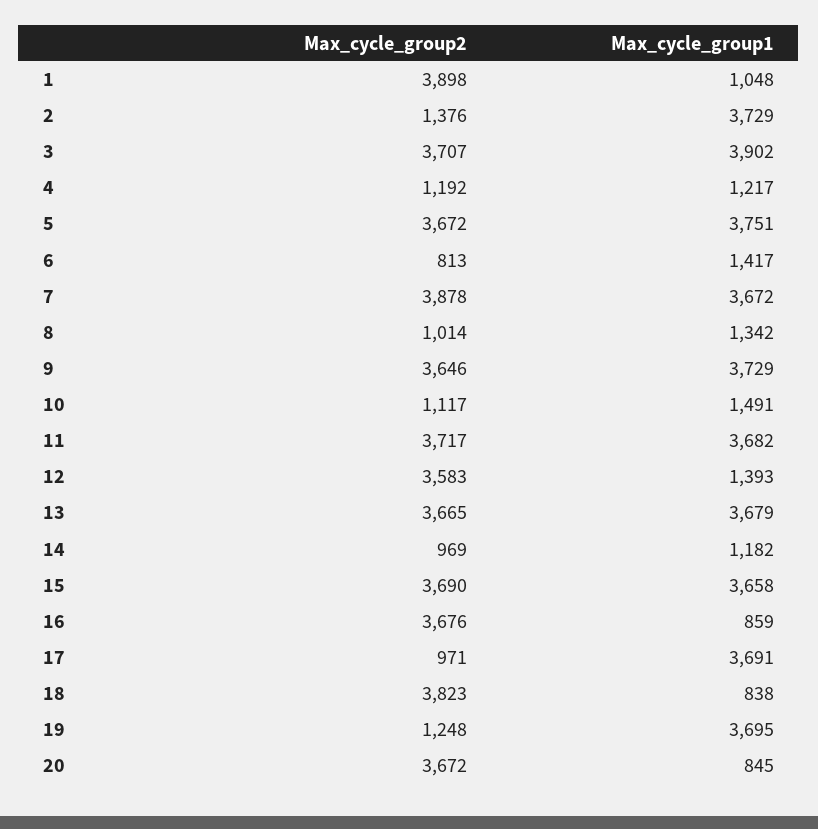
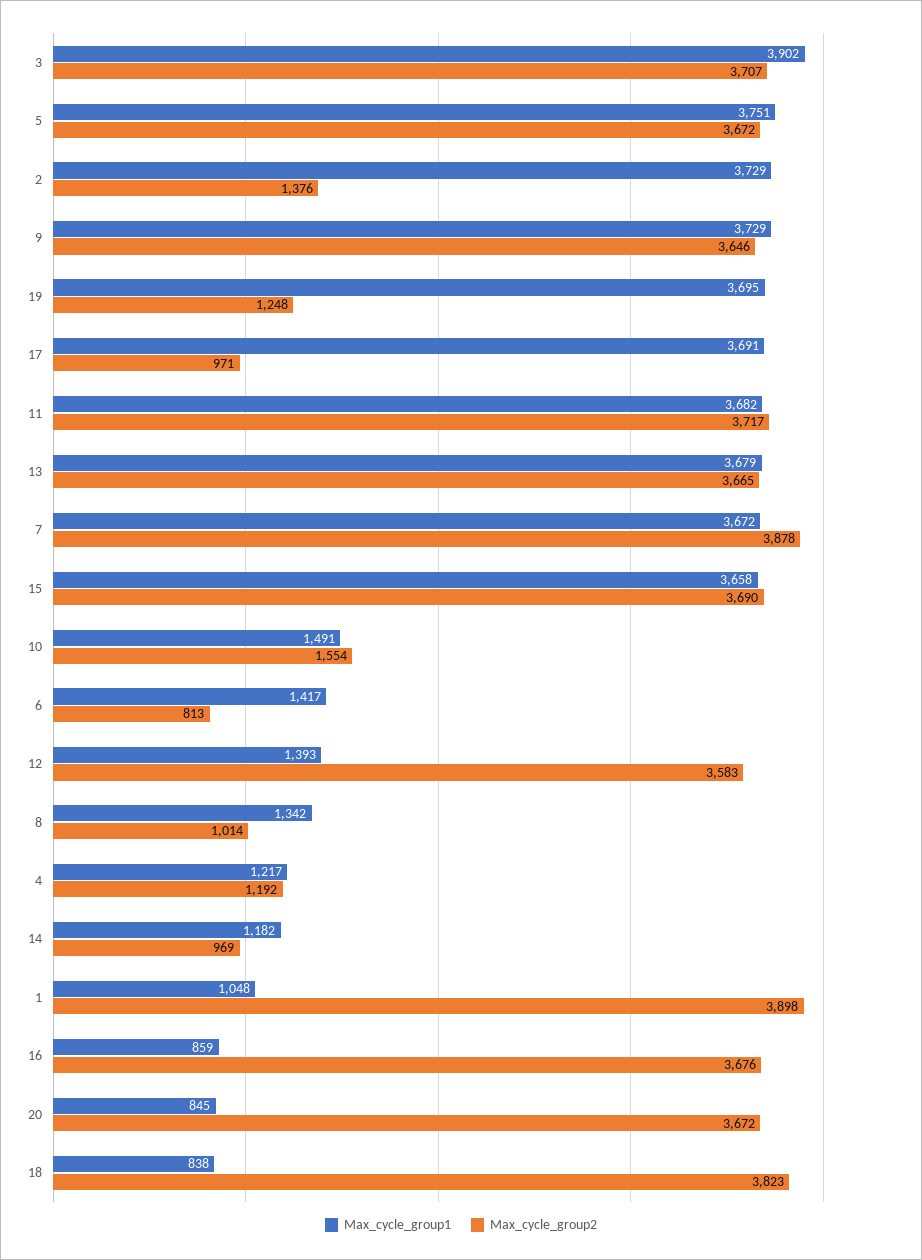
  {
    "Max_cycle_group2": {
      "1": 3898,
      "2": 1376,
      "3": 3707,
      "4": 1192,
      "5": 3672,
      "6": 813,
      "7": 3878,
      "8": 1014,
      "9": 3646,
-     "10": 1117,
+     "10": 1554,
      "11": 3717,
      "12": 3583,
      "13": 3665,
      "14": 969,
      "15": 3690,
      "16": 3676,
      "17": 971,
      "18": 3823,
      "19": 1248,
      "20": 3672
    },
    "Max_cycle_group1": {
      "1": 1048,
      "2": 3729,
      "3": 3902,
      "4": 1217,
      "5": 3751,
      "6": 1417,
      "7": 3672,
      "8": 1342,
      "9": 3729,
      "10": 1491,
      "11": 3682,
      "12": 1393,
      "13": 3679,
      "14": 1182,
      "15": 3658,
      "16": 859,
      "17": 3691,
      "18": 838,
      "19": 3695,
      "20": 845
    }
  }

